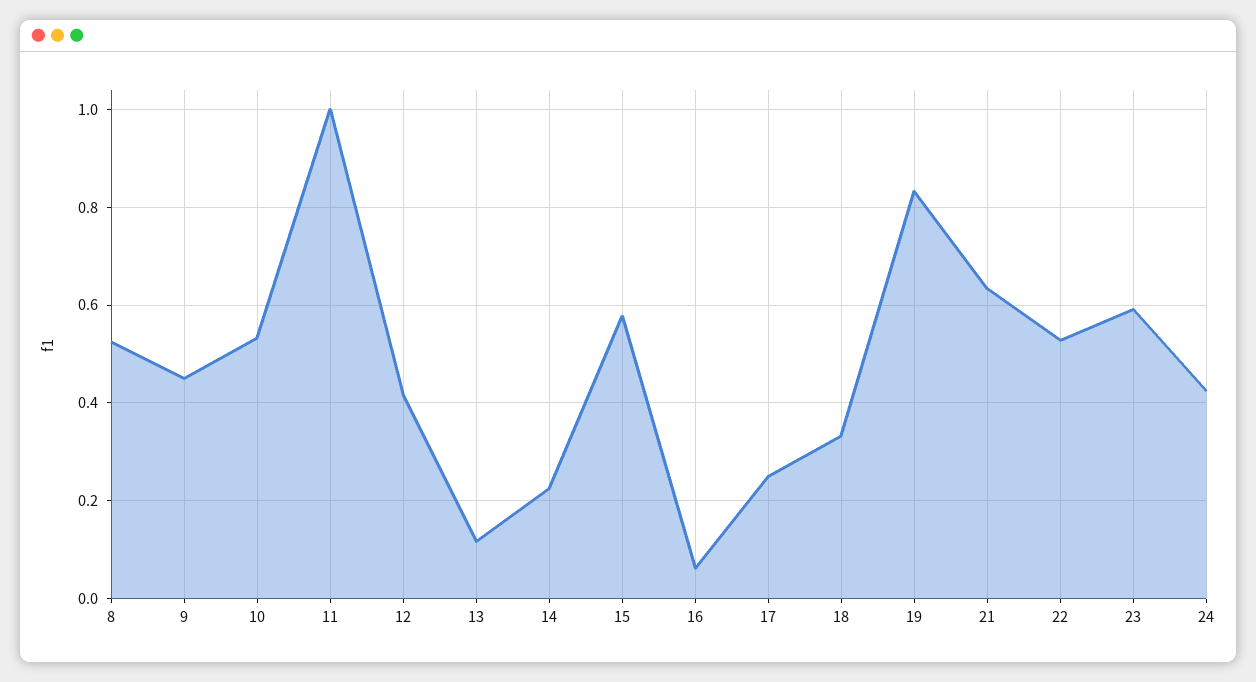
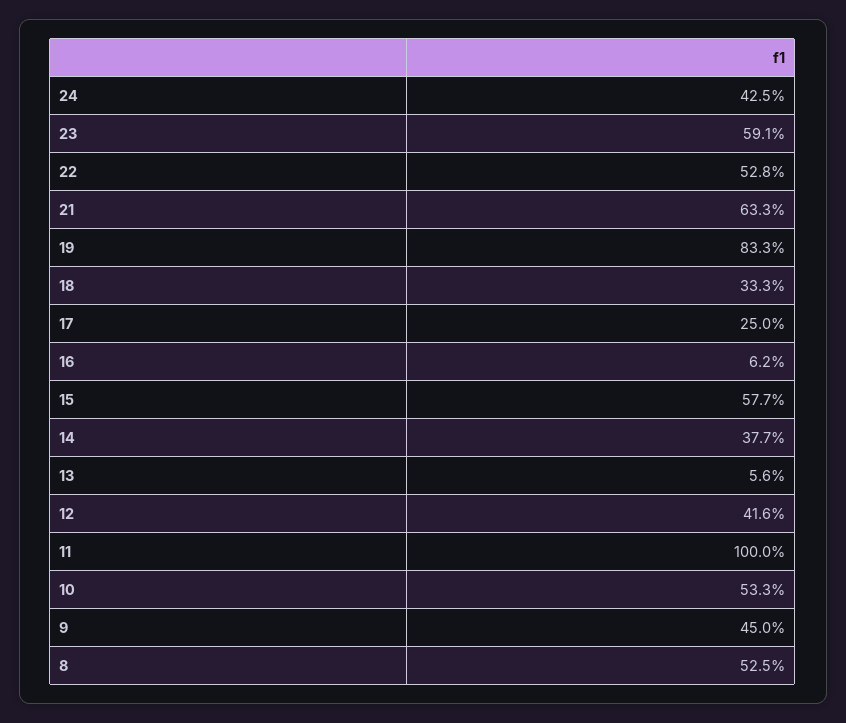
  {
    "8": 0.525,
    "9": 0.45,
    "10": 0.533,
    "11": 1,
    "12": 0.416,
-   "13": 0.12,
+   "13": 0.056,
-   "14": 0.22,
+   "14": 0.377,
    "15": 0.577,
    "16": 0.062,
    "17": 0.25,
    "18": 0.333,
    "19": 0.833,
    "21": 0.633,
    "22": 0.528,
    "23": 0.591,
    "24": 0.425
  }

